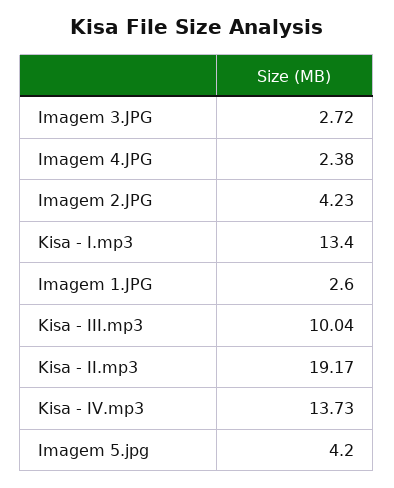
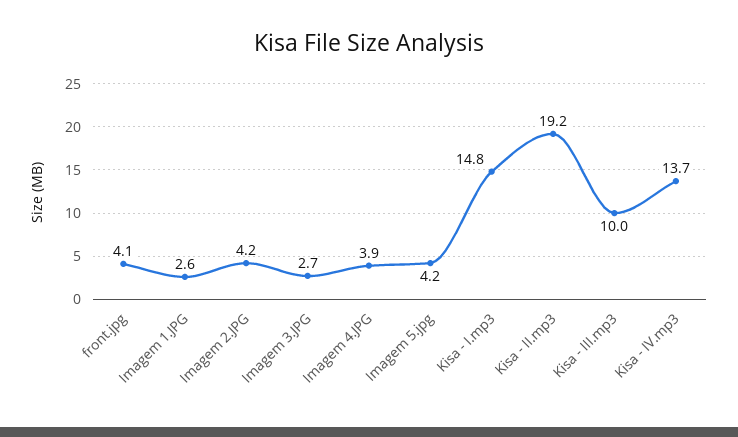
  {
    "Imagem 3.JPG": 2.72,
-   "Imagem 4.JPG": 2.38,
+   "Imagem 4.JPG": 3.9,
    "Imagem 2.JPG": 4.23,
-   "Kisa - I.mp3": 13.4,
+   "Kisa - I.mp3": 14.8,
    "Imagem 1.JPG": 2.6,
    "Kisa - III.mp3": 10.04,
    "Kisa - II.mp3": 19.17,
    "Kisa - IV.mp3": 13.73,
-   "Imagem 5.jpg": 4.2
+   "Imagem 5.jpg": 4.2,
+   "front.jpg": 4.1
  }

